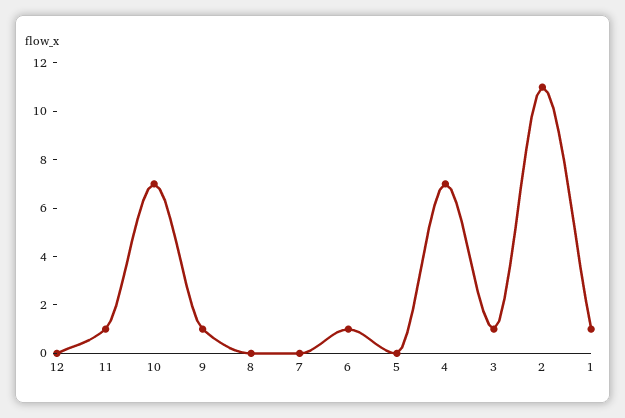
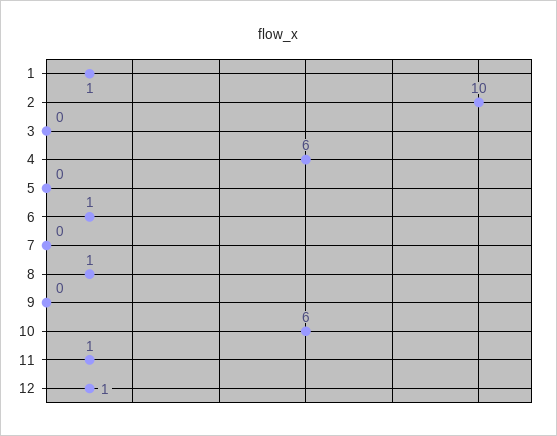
  {
-   "12": 0,
+   "12": 1,
    "11": 1,
-   "10": 7,
+   "10": 6,
-   "9": 1,
+   "9": 0,
-   "8": 0,
+   "8": 1,
    "7": 0,
    "6": 1,
    "5": 0,
-   "4": 7,
+   "4": 6,
-   "3": 1,
+   "3": 0,
-   "2": 11,
+   "2": 10,
    "1": 1
  }

